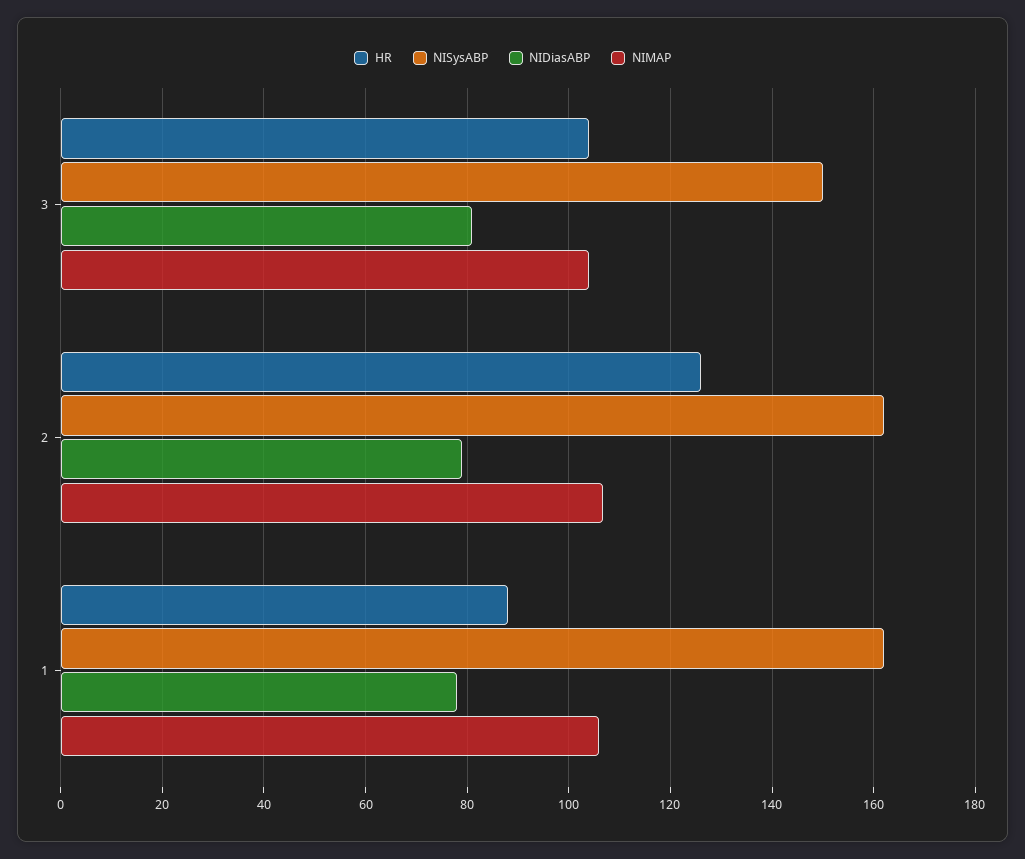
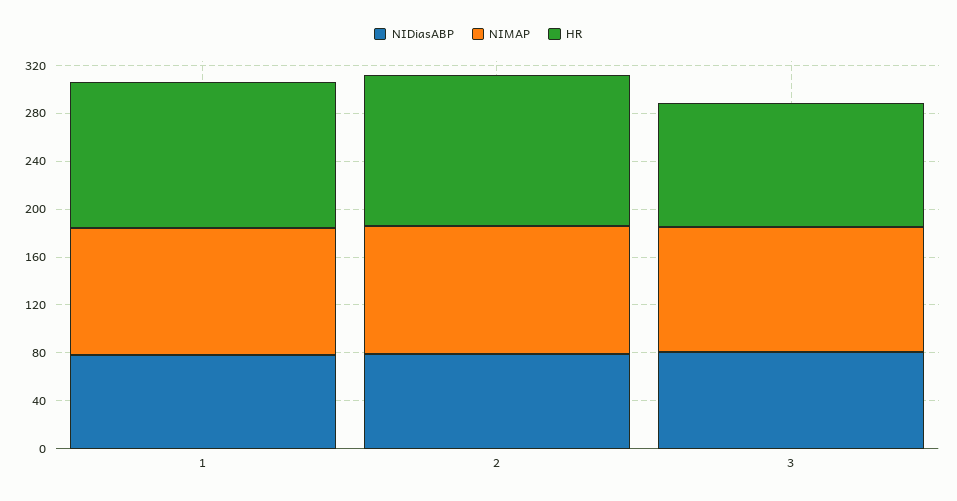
  {
    "HR": {
      "3": 104,
      "2": 126,
-     "1": 88
+     "1": 120
    },
-   "NISysABP": {
-     "3": 150,
-     "2": 162,
-     "1": 162
-   },
    "NIDiasABP": {
      "3": 82,
      "2": 80,
      "1": 78
    },
    "NIMAP": {
      "3": 104,
      "2": 106,
      "1": 106
    }
  }

